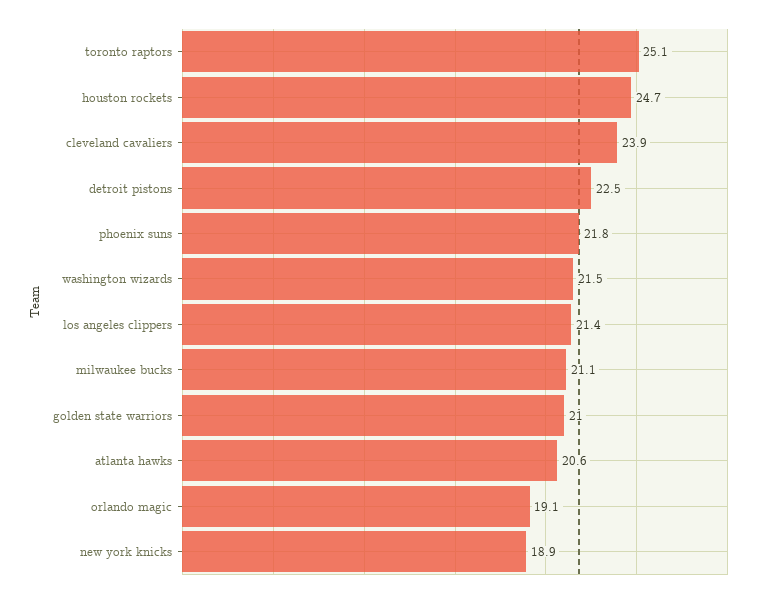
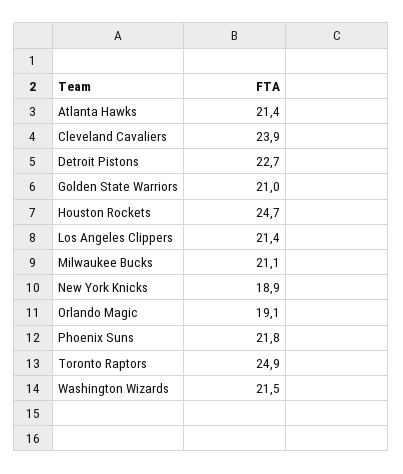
  {
-   "toronto raptors": 25.1,
+   "toronto raptors": 24.9,
    "houston rockets": 24.7,
    "cleveland cavaliers": 23.9,
-   "detroit pistons": 22.5,
+   "detroit pistons": 22.7,
    "phoenix suns": 21.8,
    "washington wizards": 21.5,
    "los angeles clippers": 21.4,
    "milwaukee bucks": 21.1,
    "golden state warriors": 21,
-   "atlanta hawks": 20.6,
+   "atlanta hawks": 21.4,
    "orlando magic": 19.1,
    "new york knicks": 18.9
  }

